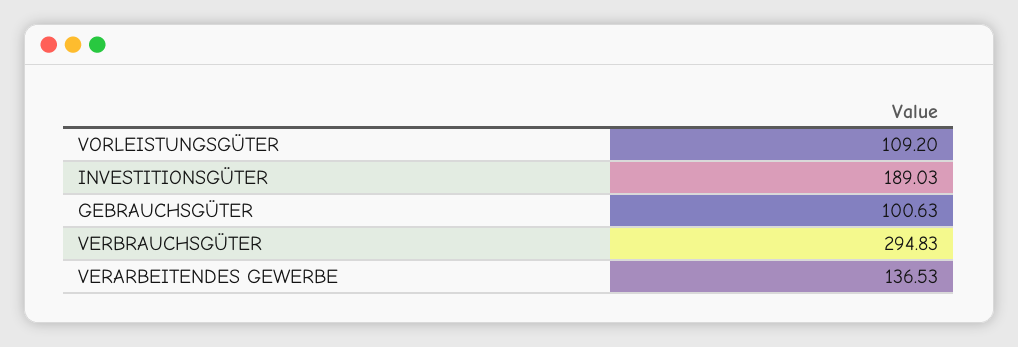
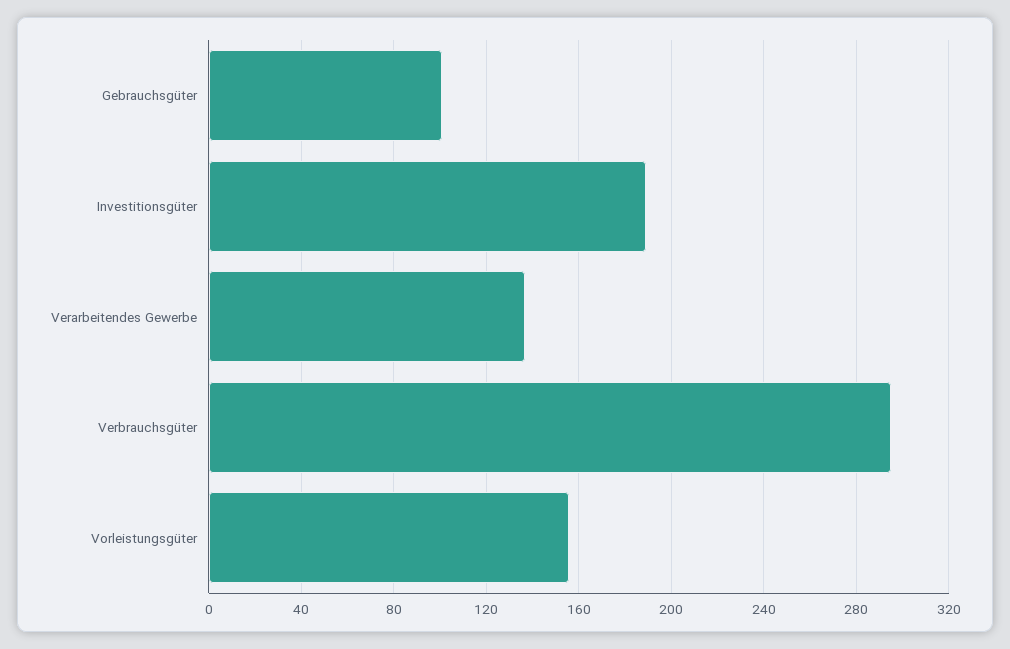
  {
-   "VORLEISTUNGSGÜTER": 109.2,
+   "VORLEISTUNGSGÜTER": 155,
    "INVESTITIONSGÜTER": 189.03,
    "GEBRAUCHSGÜTER": 100.63,
    "VERBRAUCHSGÜTER": 294.83,
    "VERARBEITENDES GEWERBE": 136.53
  }

